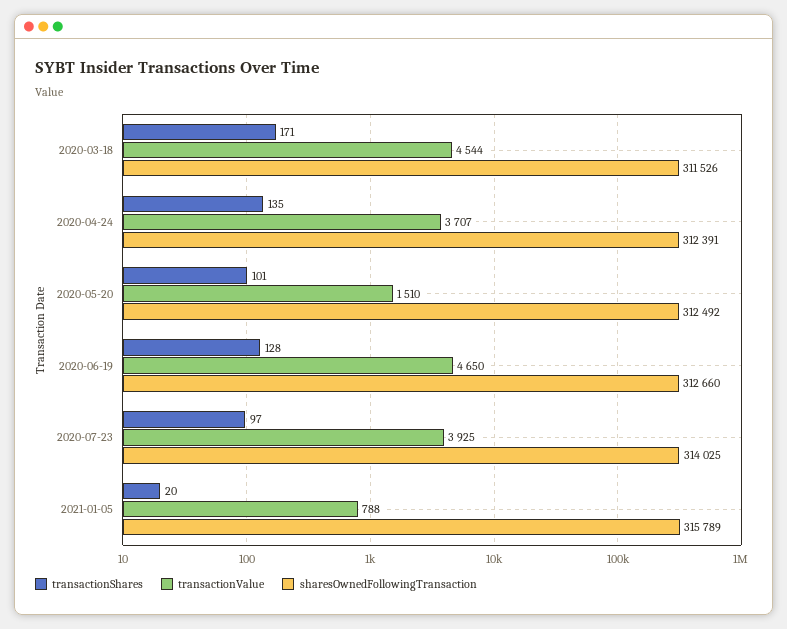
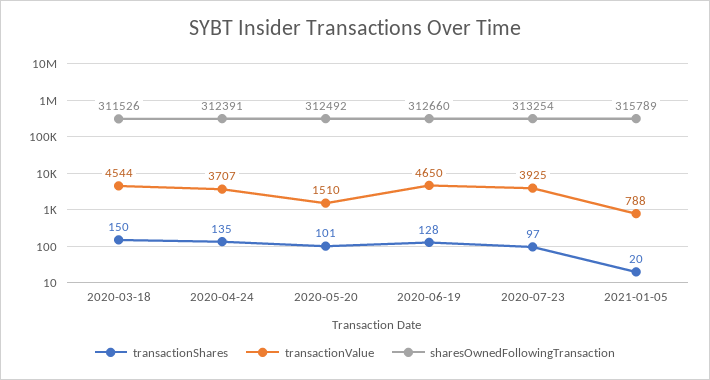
  {
    "transactionShares": {
-     "2020-03-18": 171,
+     "2020-03-18": 150,
      "2020-04-24": 135,
      "2020-05-20": 101,
      "2020-06-19": 128,
      "2020-07-23": 97,
      "2021-01-05": 20
    },
    "transactionValue": {
      "2020-03-18": 4544,
      "2020-04-24": 3707,
      "2020-05-20": 1510,
      "2020-06-19": 4650,
      "2020-07-23": 3925,
      "2021-01-05": 788
    },
    "sharesOwnedFollowingTransaction": {
      "2020-03-18": 311526,
      "2020-04-24": 312391,
      "2020-05-20": 312492,
      "2020-06-19": 312660,
-     "2020-07-23": 314025,
+     "2020-07-23": 313254,
      "2021-01-05": 315789
    }
  }

